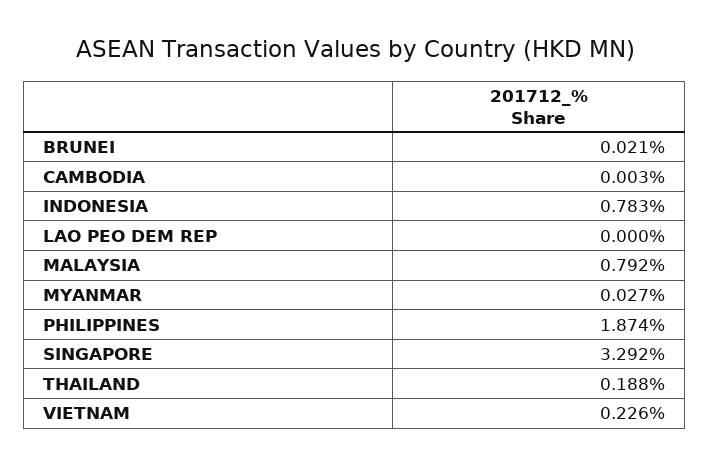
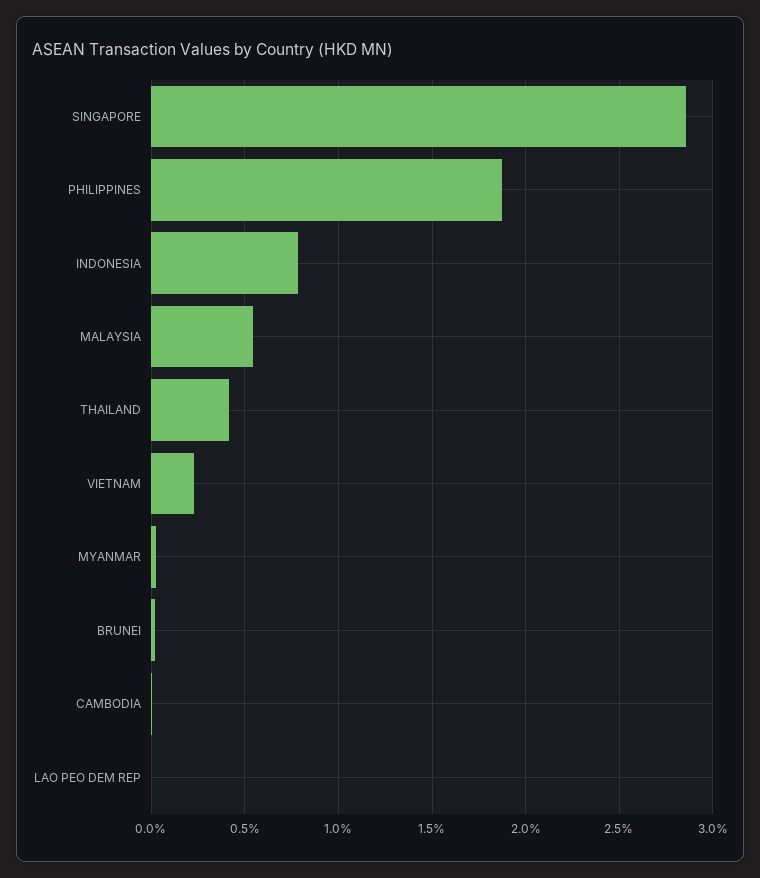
  {
    "BRUNEI": 0.021,
    "CAMBODIA": 0.003,
    "INDONESIA": 0.783,
    "LAO PEO DEM REP": 0,
-   "MALAYSIA": 0.792,
+   "MALAYSIA": 0.55,
    "MYANMAR": 0.027,
    "PHILIPPINES": 1.874,
-   "SINGAPORE": 3.292,
+   "SINGAPORE": 2.85,
-   "THAILAND": 0.188,
+   "THAILAND": 0.4,
    "VIETNAM": 0.226
  }

